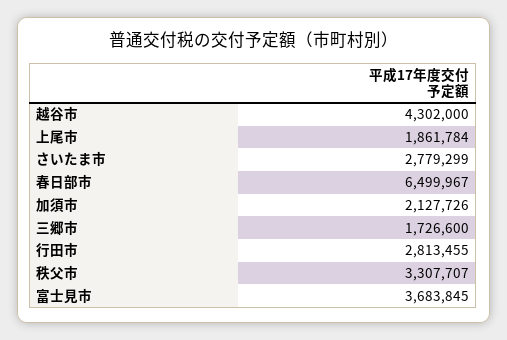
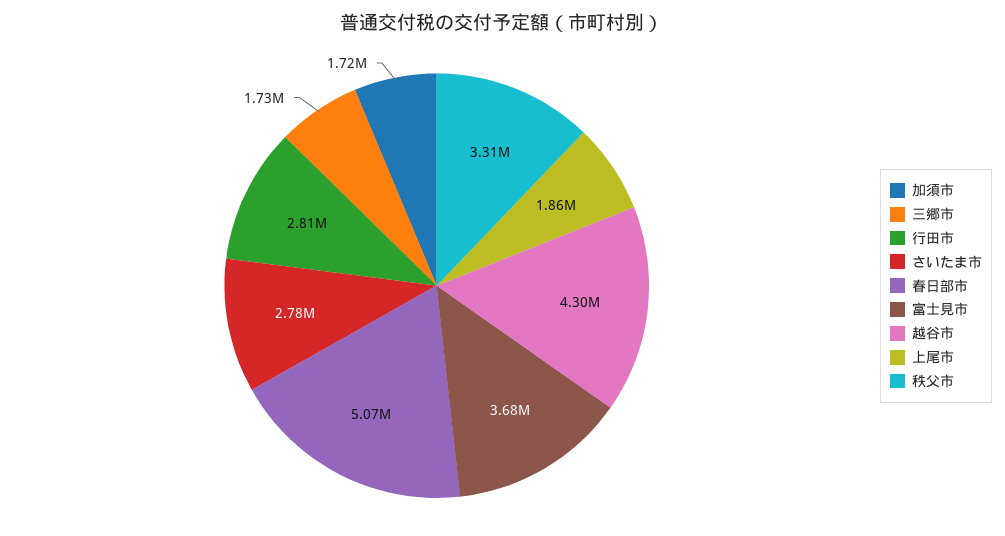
  {
    "越谷市": 4302000,
    "上尾市": 1861784,
    "さいたま市": 2779299,
-   "春日部市": 6499967,
+   "春日部市": 5070000,
-   "加須市": 2127726,
+   "加須市": 1720000,
    "三郷市": 1726600,
    "行田市": 2813455,
    "秩父市": 3307707,
    "富士見市": 3683845
  }

